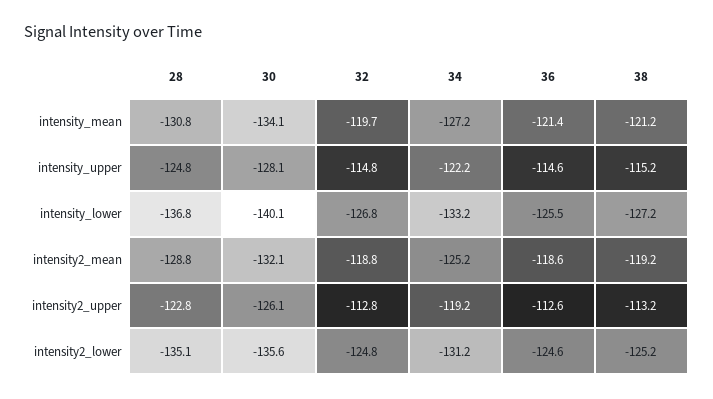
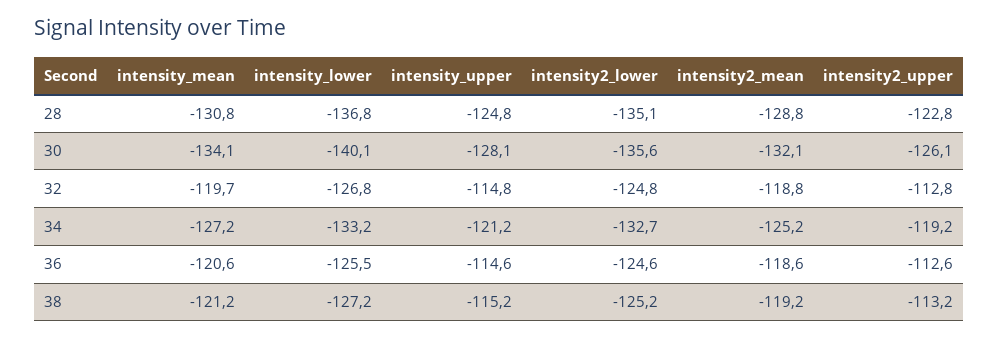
  {
    "28": {
      "intensity_mean": -130.8,
      "intensity_upper": -124.8,
      "intensity_lower": -136.8,
      "intensity2_mean": -128.8,
      "intensity2_upper": -122.8,
      "intensity2_lower": -135.1
    },
    "30": {
      "intensity_mean": -134.1,
      "intensity_upper": -128.1,
      "intensity_lower": -140.1,
      "intensity2_mean": -132.1,
      "intensity2_upper": -126.1,
      "intensity2_lower": -135.6
    },
    "32": {
      "intensity_mean": -119.7,
      "intensity_upper": -114.8,
      "intensity_lower": -126.8,
      "intensity2_mean": -118.8,
      "intensity2_upper": -112.8,
      "intensity2_lower": -124.8
    },
    "34": {
      "intensity_mean": -127.2,
-     "intensity_upper": -122.2,
+     "intensity_upper": -121.2,
      "intensity_lower": -133.2,
      "intensity2_mean": -125.2,
      "intensity2_upper": -119.2,
-     "intensity2_lower": -131.2
+     "intensity2_lower": -132.7
    },
    "36": {
-     "intensity_mean": -121.4,
+     "intensity_mean": -120.6,
      "intensity_upper": -114.6,
      "intensity_lower": -125.5,
      "intensity2_mean": -118.6,
      "intensity2_upper": -112.6,
      "intensity2_lower": -124.6
    },
    "38": {
      "intensity_mean": -121.2,
      "intensity_upper": -115.2,
      "intensity_lower": -127.2,
      "intensity2_mean": -119.2,
      "intensity2_upper": -113.2,
      "intensity2_lower": -125.2
    }
  }

